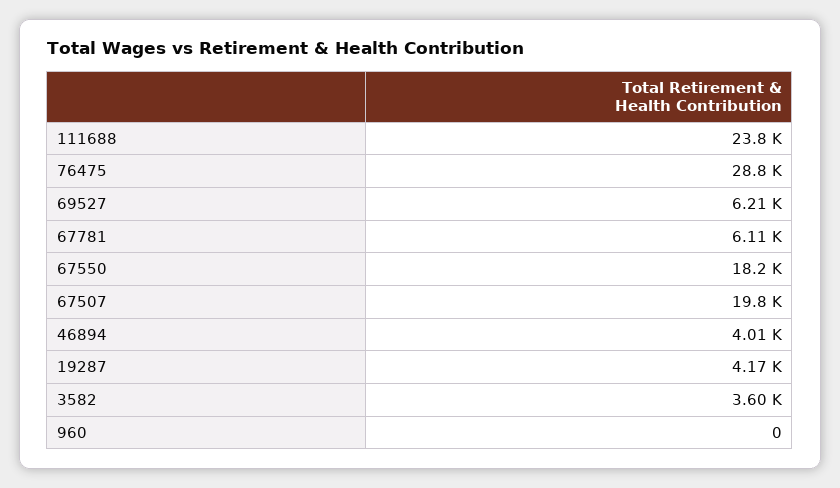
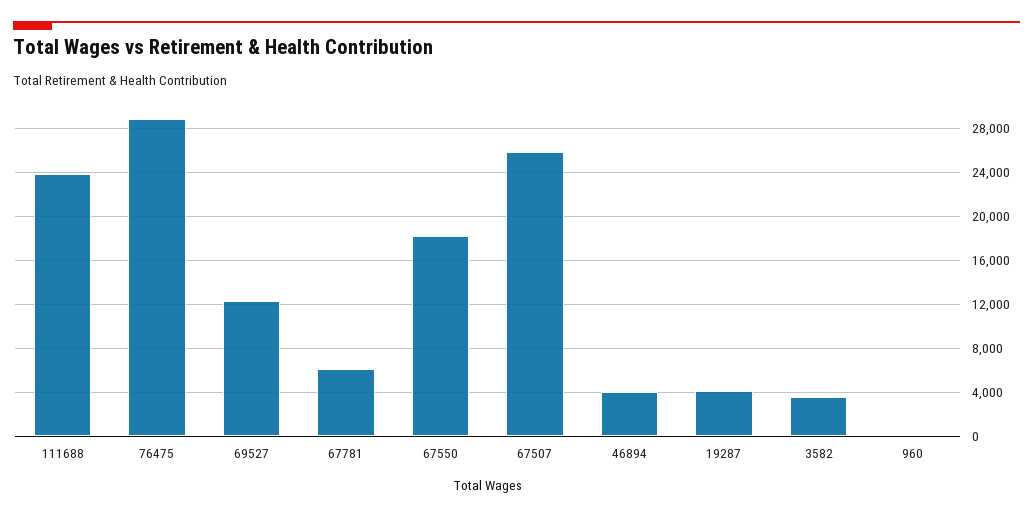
  {
    "111688": 23800,
    "76475": 28800,
-   "69527": 6210,
+   "69527": 12000,
    "67781": 6110,
    "67550": 18200,
-   "67507": 19800,
+   "67507": 26000,
    "46894": 4010,
    "19287": 4170,
    "3582": 3600,
    "960": 0
  }

